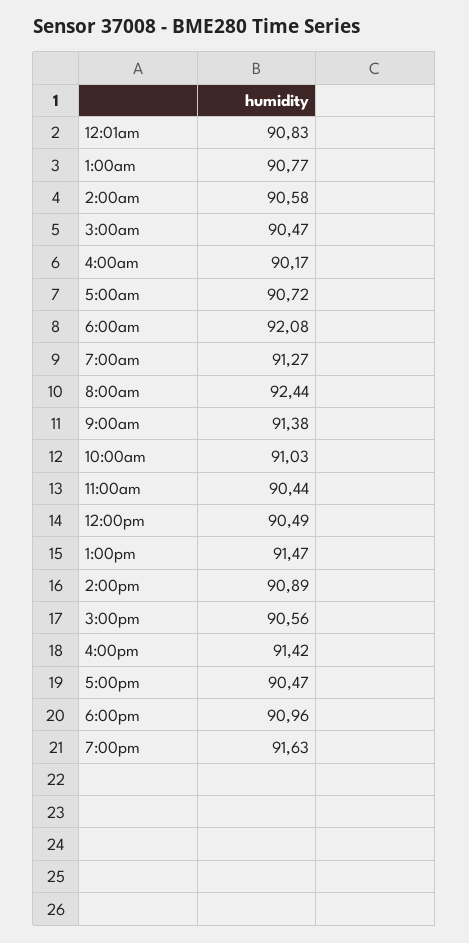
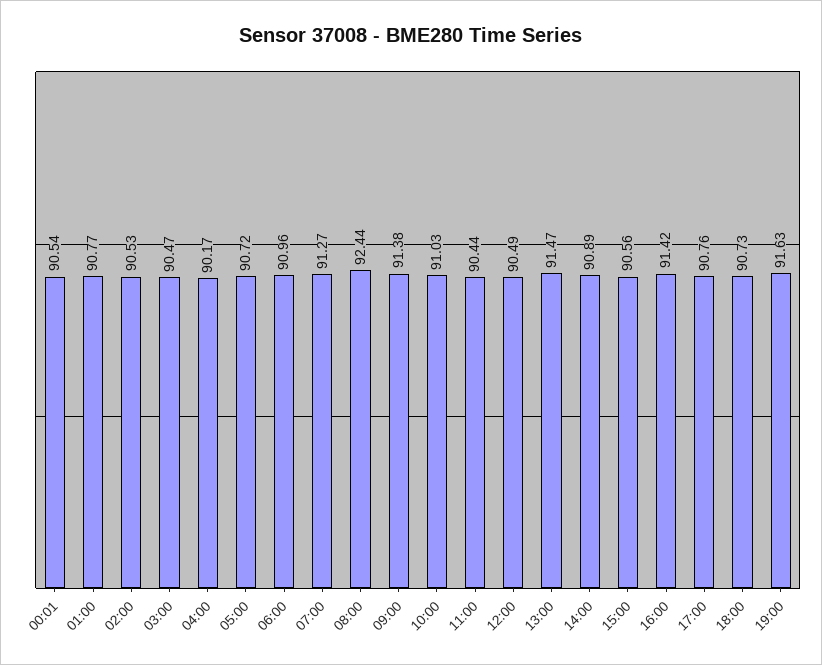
  {
-   "12:01am": 90.83,
+   "12:01am": 90.54,
    "1:00am": 90.77,
-   "2:00am": 90.58,
+   "2:00am": 90.53,
    "3:00am": 90.47,
    "4:00am": 90.17,
    "5:00am": 90.72,
-   "6:00am": 92.08,
+   "6:00am": 90.96,
    "7:00am": 91.27,
    "8:00am": 92.44,
    "9:00am": 91.38,
    "10:00am": 91.03,
    "11:00am": 90.44,
    "12:00pm": 90.49,
    "1:00pm": 91.47,
    "2:00pm": 90.89,
    "3:00pm": 90.56,
    "4:00pm": 91.42,
-   "5:00pm": 90.47,
+   "5:00pm": 90.76,
-   "6:00pm": 90.96,
+   "6:00pm": 90.73,
    "7:00pm": 91.63
  }

